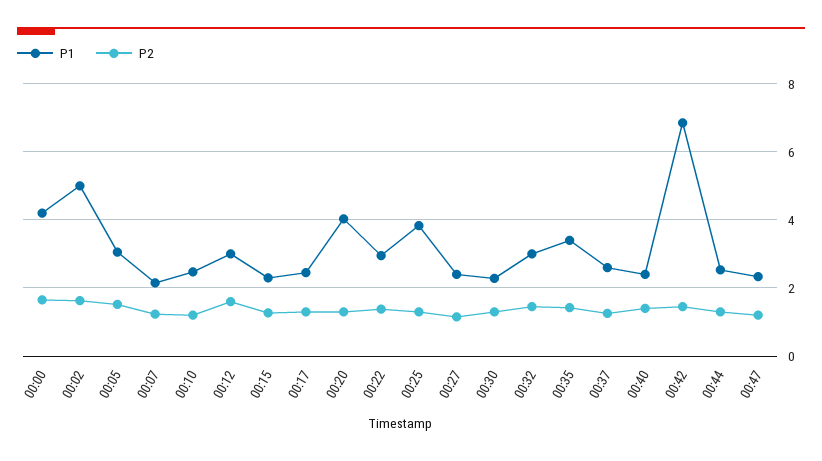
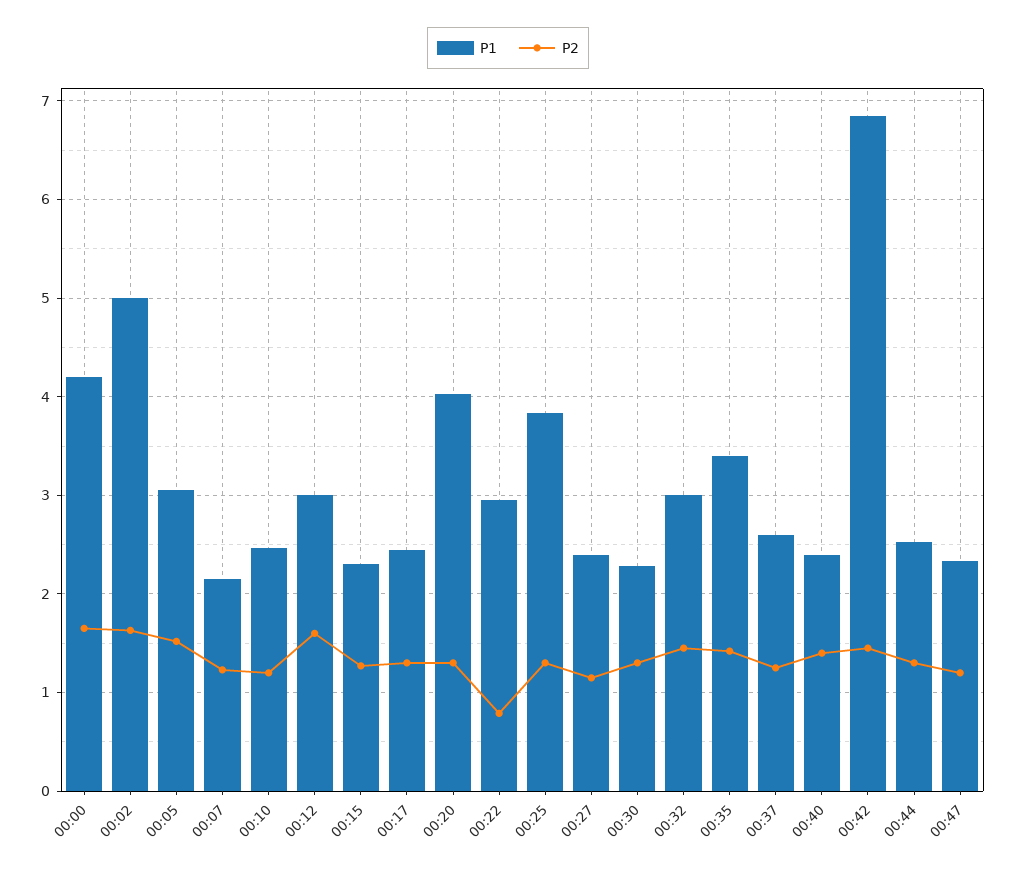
  {
    "P1": {
      "00:00": 4.2,
      "00:02": 5,
      "00:05": 3.1,
      "00:07": 2.2,
      "00:10": 2.5,
      "00:12": 3,
      "00:15": 2.3,
      "00:17": 2.5,
      "00:20": 4,
      "00:22": 3,
      "00:25": 3.8,
      "00:27": 2.4,
      "00:30": 2.3,
      "00:32": 3,
      "00:35": 3.4,
      "00:37": 2.6,
      "00:40": 2.4,
      "00:42": 6.9,
      "00:44": 2.5,
      "00:47": 2.3
    },
    "P2": {
      "00:00": 1.7,
      "00:02": 1.6,
      "00:05": 1.5,
      "00:07": 1.2,
      "00:10": 1.2,
      "00:12": 1.6,
      "00:15": 1.3,
      "00:17": 1.3,
      "00:20": 1.3,
-     "00:22": 1.4,
+     "00:22": 0.8,
      "00:25": 1.3,
      "00:27": 1.2,
      "00:30": 1.3,
      "00:32": 1.5,
      "00:35": 1.4,
      "00:37": 1.3,
      "00:40": 1.4,
      "00:42": 1.5,
      "00:44": 1.3,
      "00:47": 1.2
    }
  }

